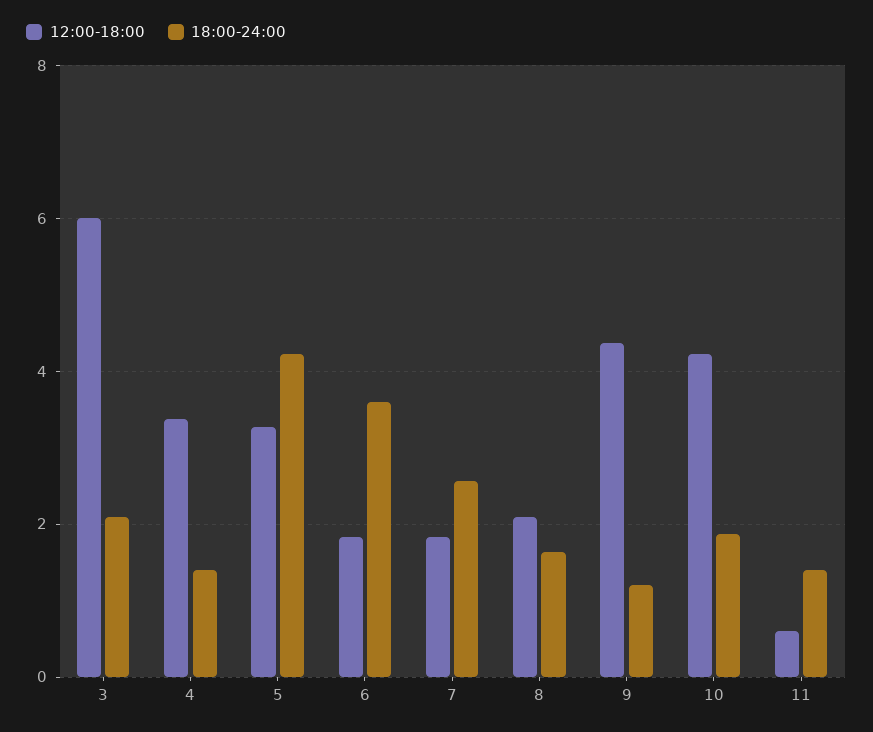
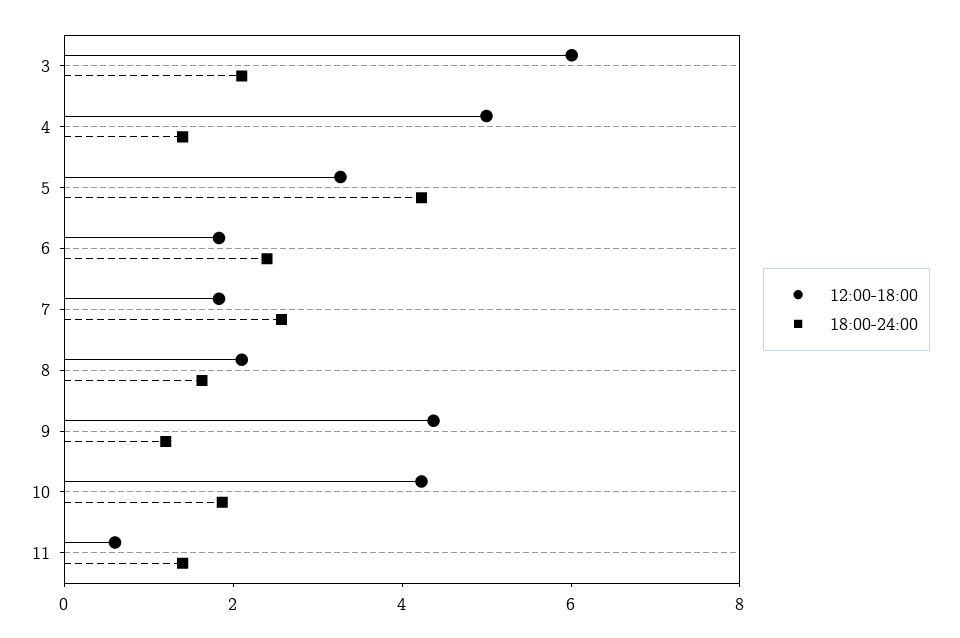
  {
    "12:00-18:00": {
      "3": 6,
-     "4": 3.4,
+     "4": 5,
      "5": 3.2,
      "6": 1.8,
      "7": 1.8,
      "8": 2.2,
      "9": 4.4,
      "10": 4.2,
      "11": 0.6
    },
    "18:00-24:00": {
      "3": 2.2,
      "4": 1.4,
      "5": 4.2,
-     "6": 3.6,
+     "6": 2.5,
      "7": 2.6,
      "8": 1.6,
      "9": 1.2,
      "10": 1.8,
      "11": 1.4
    }
  }

